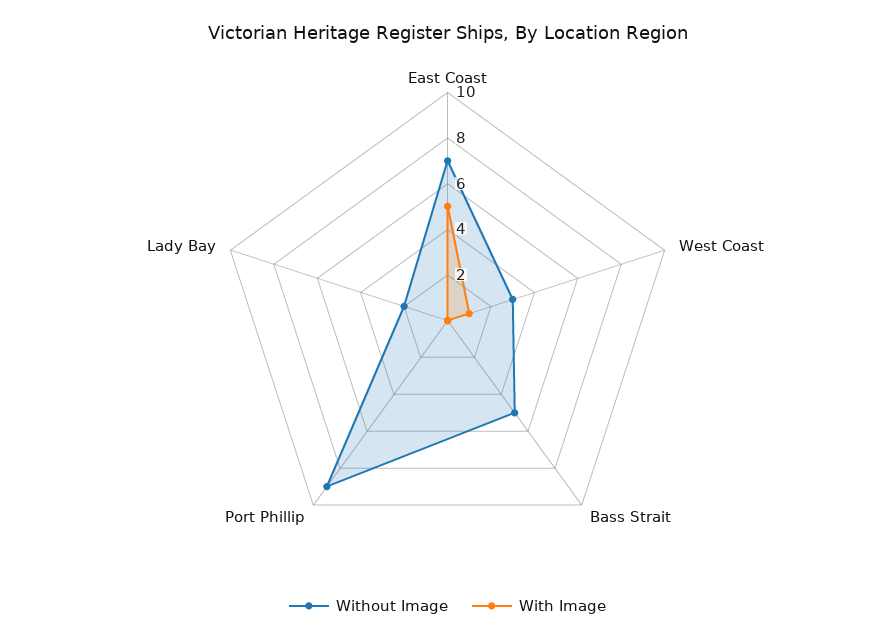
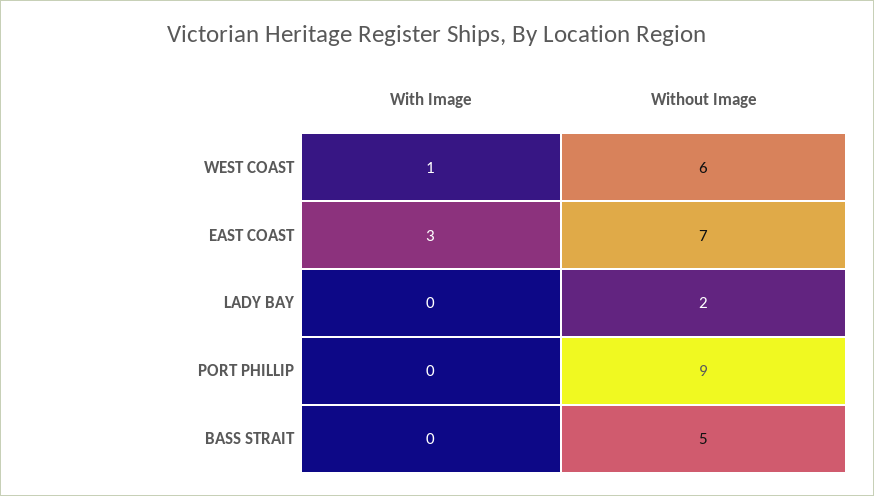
  {
    "Without Image": {
      "East Coast": 7,
-     "West Coast": 3,
+     "West Coast": 6,
      "Bass Strait": 5,
      "Port Phillip": 9,
      "Lady Bay": 2
    },
    "With Image": {
-     "East Coast": 5,
+     "East Coast": 3,
      "West Coast": 1,
      "Bass Strait": 0,
      "Port Phillip": 0,
      "Lady Bay": 0
    }
  }

